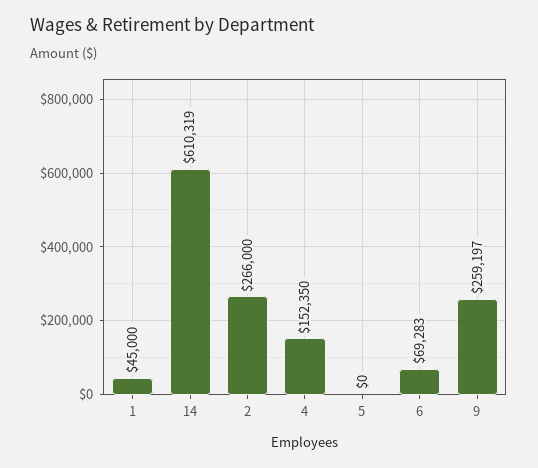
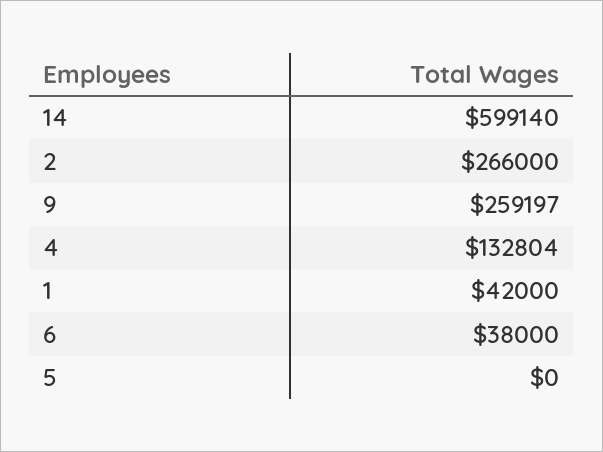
  {
-   "1": 45000,
+   "1": 42000,
-   "14": 610319,
+   "14": 599140,
    "2": 266000,
-   "4": 152350,
+   "4": 132804,
    "5": 0,
-   "6": 69283,
+   "6": 38000,
    "9": 259197
  }

